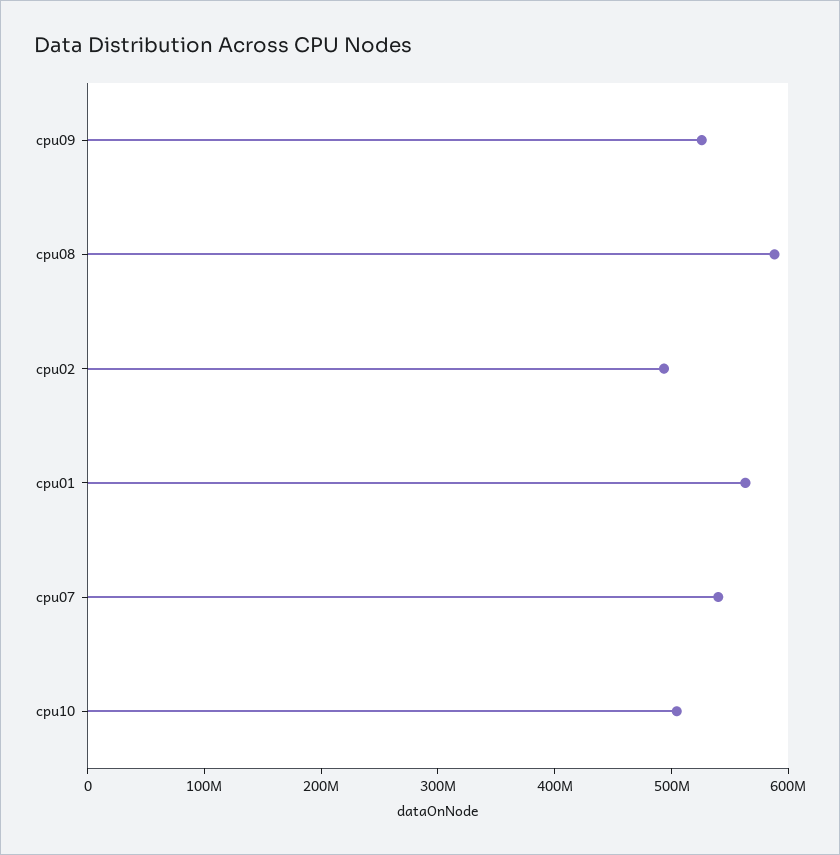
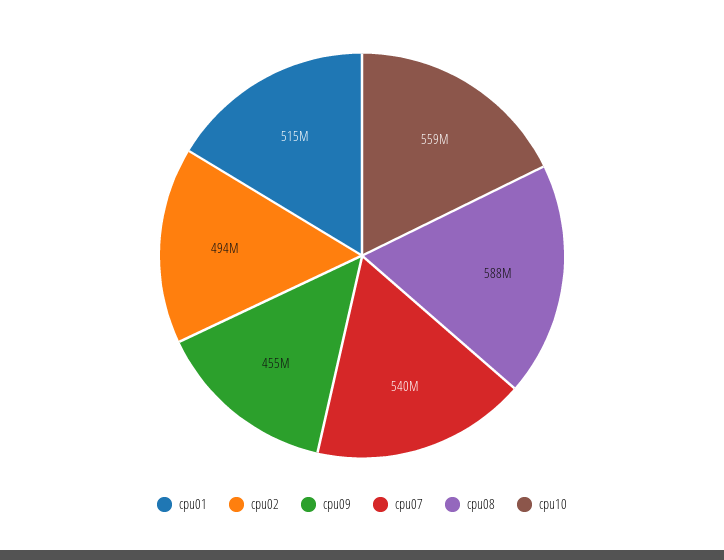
  {
-   "cpu09": 520000000,
+   "cpu09": 455000000,
    "cpu08": 588000000,
    "cpu02": 494000000,
-   "cpu01": 560000000,
+   "cpu01": 515000000,
    "cpu07": 540000000,
-   "cpu10": 500000000
+   "cpu10": 559000000
  }

